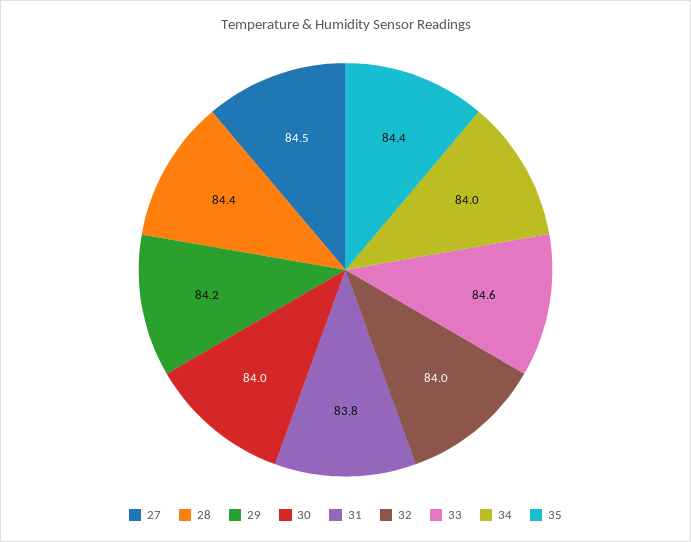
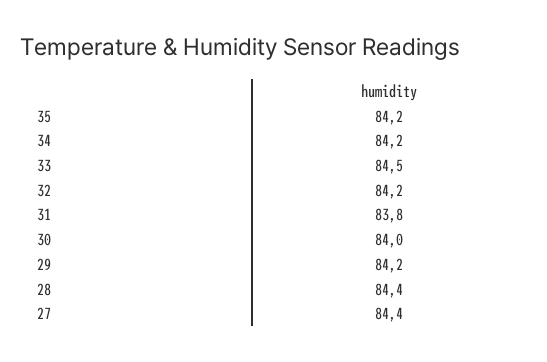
  {
-   "27": 84.5,
+   "27": 84.4,
    "28": 84.4,
    "29": 84.2,
    "30": 84,
    "31": 83.8,
-   "32": 84,
+   "32": 84.2,
-   "33": 84.6,
+   "33": 84.5,
-   "34": 84,
+   "34": 84.2,
-   "35": 84.4
+   "35": 84.2
  }

